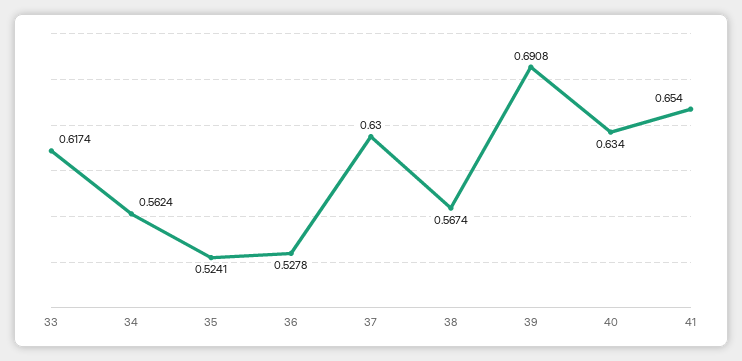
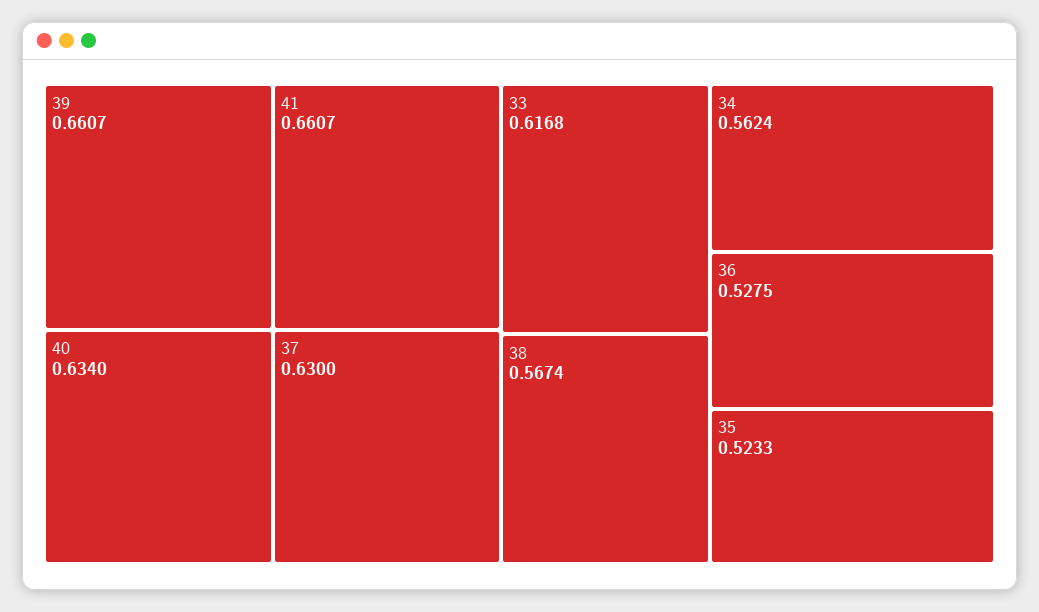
  {
-   "33": 0.6174,
+   "33": 0.6168,
    "34": 0.5624,
-   "35": 0.5241,
+   "35": 0.5233,
-   "36": 0.5278,
+   "36": 0.5275,
    "37": 0.63,
    "38": 0.5674,
-   "39": 0.6908,
+   "39": 0.6607,
    "40": 0.634,
-   "41": 0.654
+   "41": 0.6607
  }

